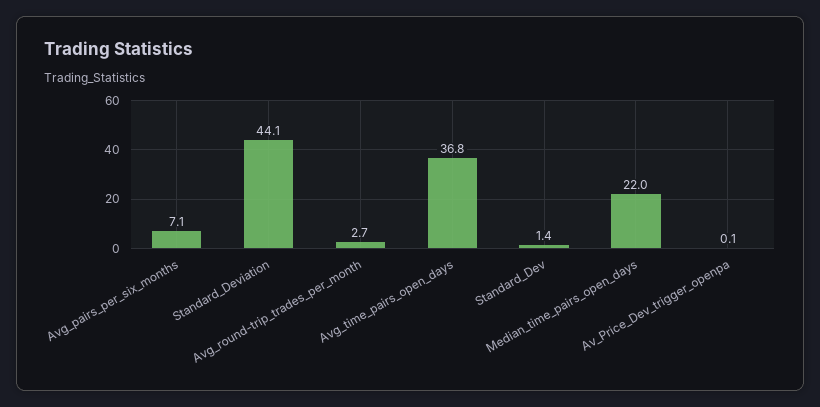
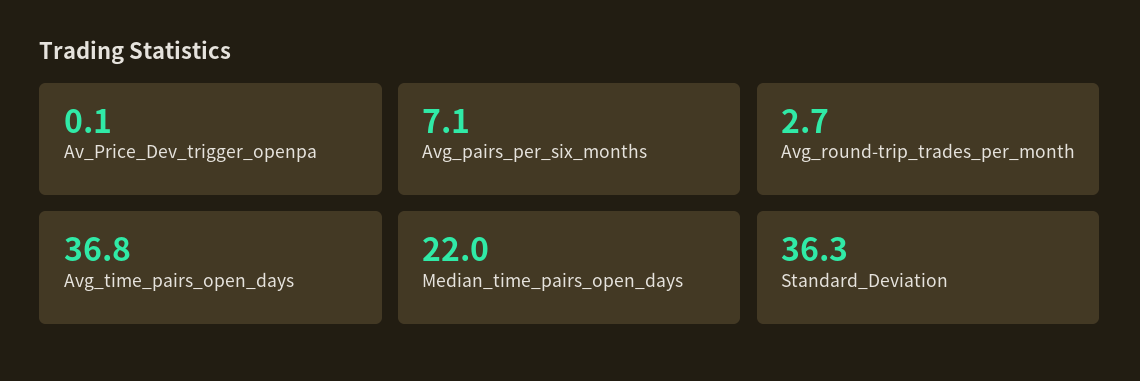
  {
    "Avg_pairs_per_six_months": 7.1,
-   "Standard_Deviation": 44.1,
+   "Standard_Deviation": 36.3,
    "Avg_round-trip_trades_per_month": 2.7,
    "Avg_time_pairs_open_days": 36.8,
-   "Standard_Dev": 1.4,
    "Median_time_pairs_open_days": 22,
    "Av_Price_Dev_trigger_openpa": 0.1
  }

